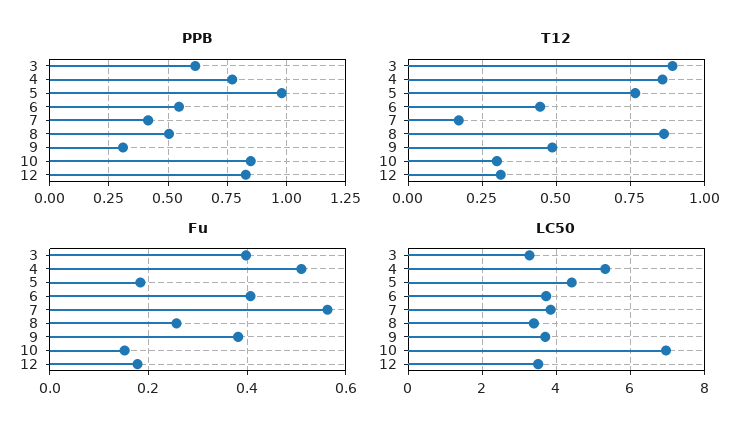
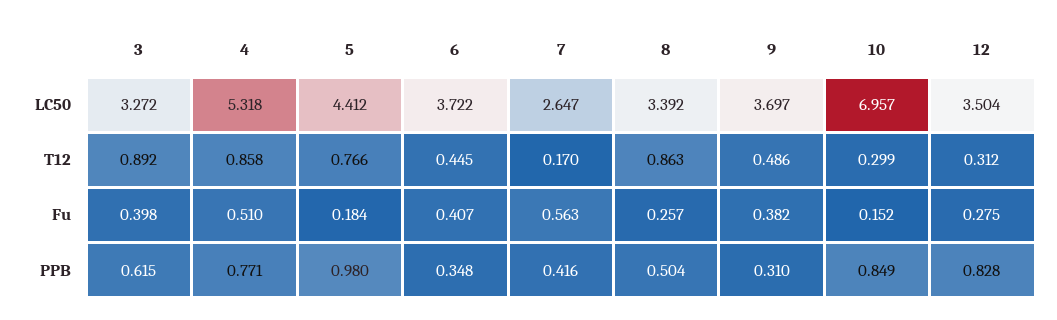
  {
    "PPB": {
      "3": 0.615,
      "4": 0.771,
      "5": 0.98,
-     "6": 0.55,
+     "6": 0.348,
      "7": 0.416,
      "8": 0.504,
      "9": 0.31,
      "10": 0.849,
      "12": 0.828
    },
    "T12": {
      "3": 0.892,
      "4": 0.858,
      "5": 0.766,
      "6": 0.445,
      "7": 0.17,
      "8": 0.863,
      "9": 0.486,
      "10": 0.299,
      "12": 0.312
    },
    "Fu": {
      "3": 0.398,
      "4": 0.51,
      "5": 0.184,
      "6": 0.407,
      "7": 0.563,
      "8": 0.257,
      "9": 0.382,
      "10": 0.152,
-     "12": 0.18
+     "12": 0.275
    },
    "LC50": {
      "3": 3.272,
      "4": 5.318,
      "5": 4.412,
      "6": 3.722,
-     "7": 3.8,
+     "7": 2.647,
      "8": 3.392,
      "9": 3.697,
      "10": 6.957,
      "12": 3.504
    }
  }

